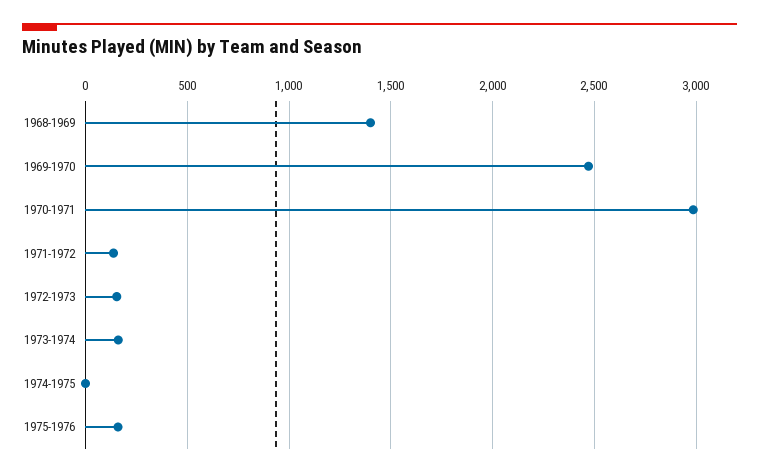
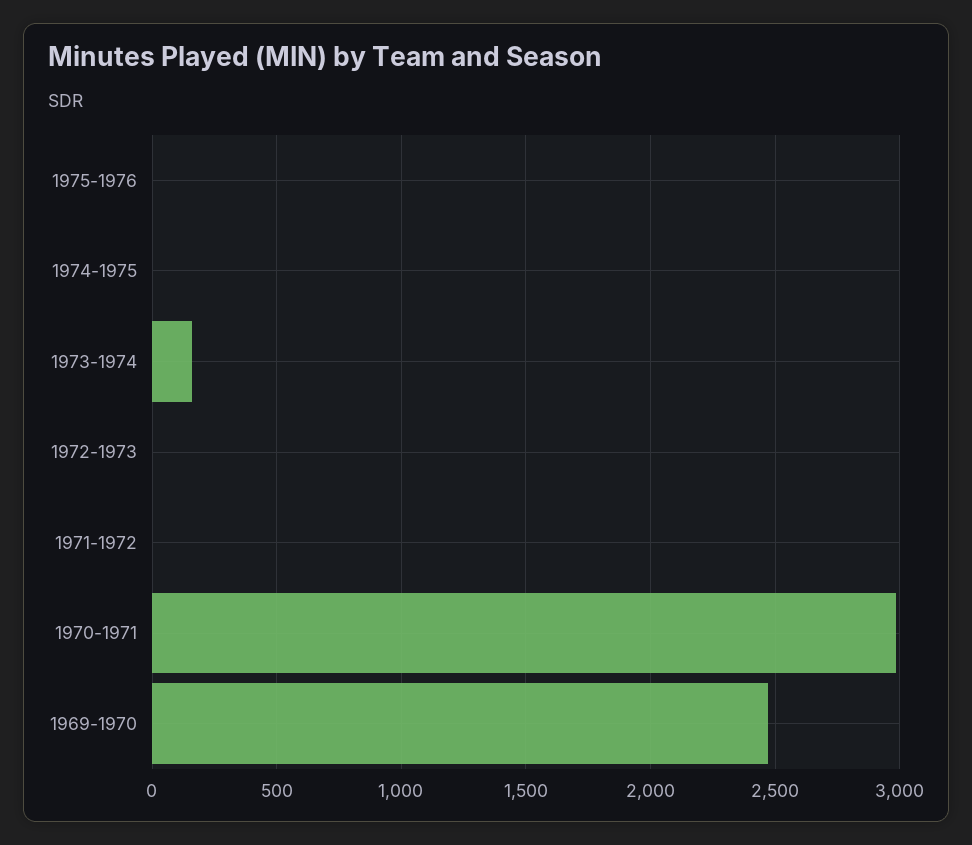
  {
-   "1968-1969": 1400,
    "1969-1970": 2450,
    "1970-1971": 3000,
-   "1971-1972": 150,
+   "1971-1972": 0,
-   "1972-1973": 150,
+   "1972-1973": 0,
    "1973-1974": 150,
    "1974-1975": 0,
-   "1975-1976": 150
+   "1975-1976": 0
  }

